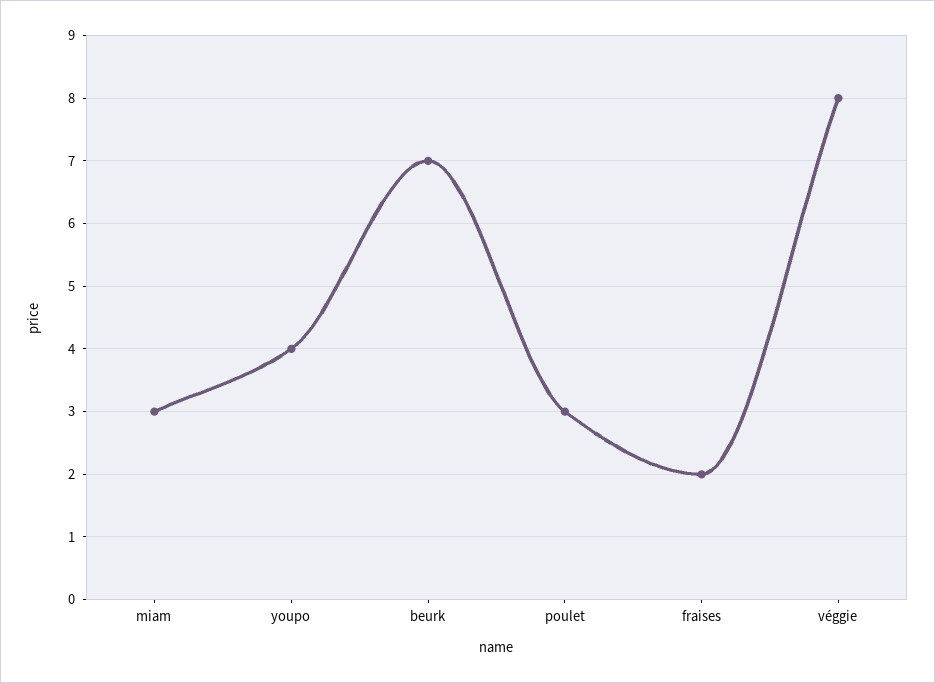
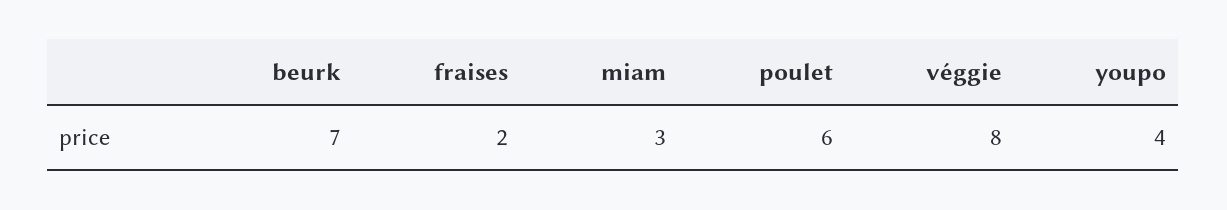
  {
    "miam": 3,
    "youpo": 4,
    "beurk": 7,
-   "poulet": 3,
+   "poulet": 6,
    "fraises": 2,
    "véggie": 8
  }

